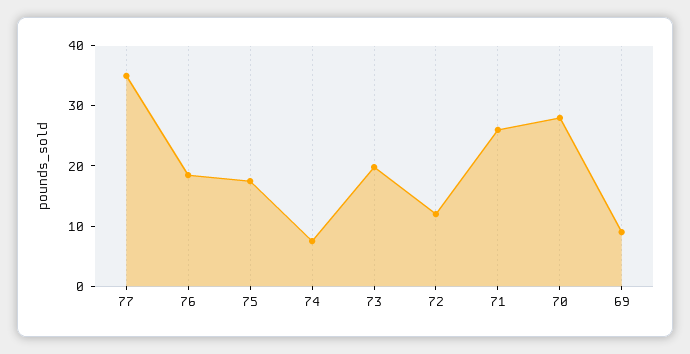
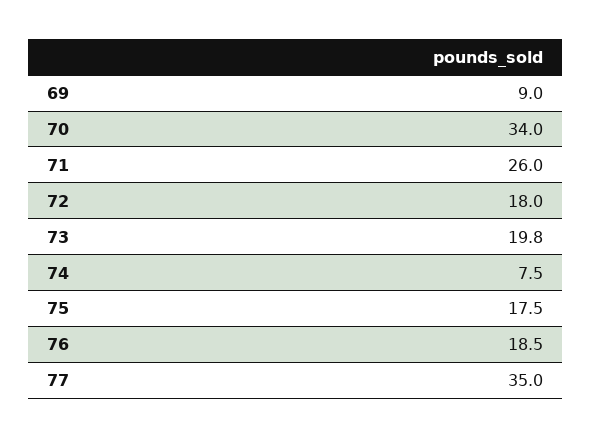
  {
    "77": 35,
    "76": 18.5,
    "75": 17.5,
    "74": 7.5,
    "73": 19.8,
-   "72": 12,
+   "72": 18,
    "71": 26,
-   "70": 28,
+   "70": 34,
    "69": 9
  }

